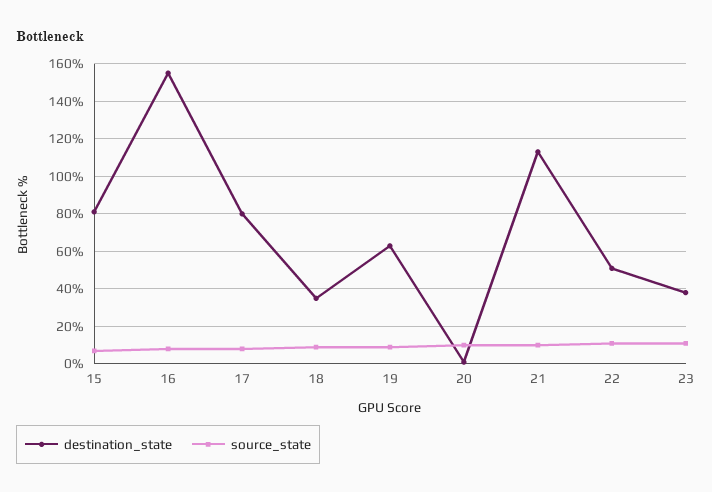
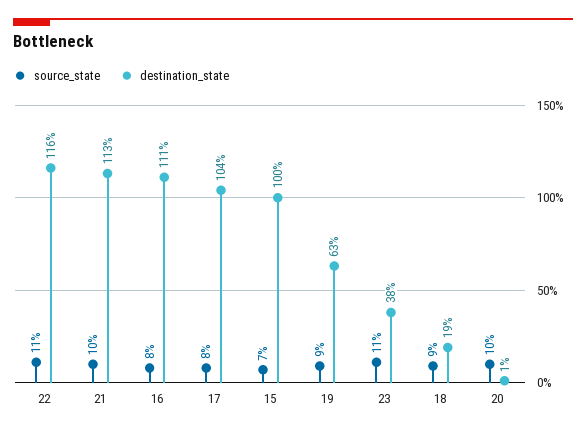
  {
    "destination_state": {
-     "15": 80,
+     "15": 100,
-     "16": 155,
+     "16": 111,
-     "17": 80,
+     "17": 104,
-     "18": 35,
+     "18": 19,
      "19": 63,
      "20": 1,
      "21": 113,
-     "22": 50,
+     "22": 116,
      "23": 38
    },
    "source_state": {
      "15": 7,
      "16": 8,
      "17": 8,
      "18": 9,
      "19": 9,
      "20": 10,
      "21": 10,
      "22": 11,
      "23": 11
    }
  }

